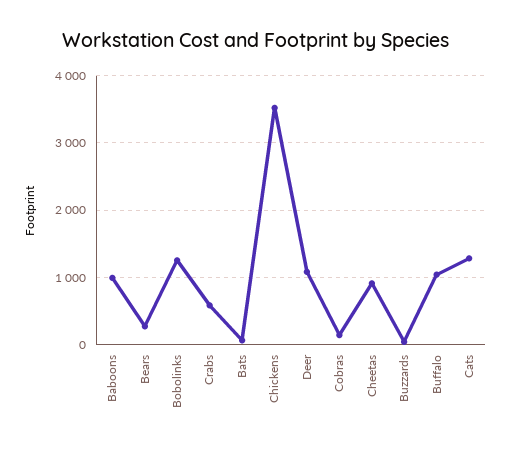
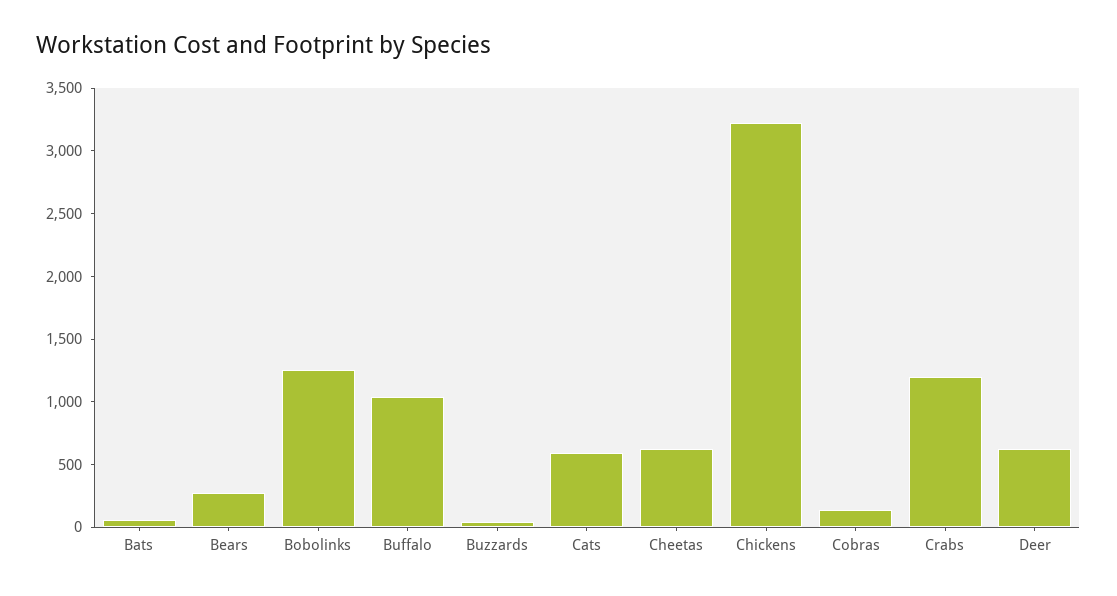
  {
-   "Baboons": 1000,
    "Bears": 300,
    "Bobolinks": 1300,
-   "Crabs": 600,
+   "Crabs": 1200,
    "Bats": 100,
-   "Chickens": 3500,
+   "Chickens": 3200,
-   "Deer": 1100,
+   "Deer": 600,
    "Cobras": 100,
-   "Cheetas": 900,
+   "Cheetas": 600,
    "Buzzards": 0,
    "Buffalo": 1000,
-   "Cats": 1300
+   "Cats": 600
  }

